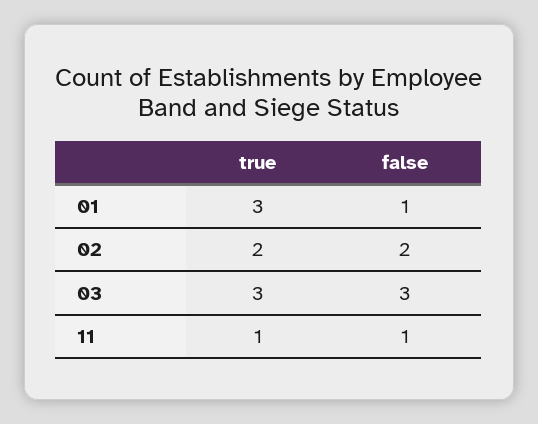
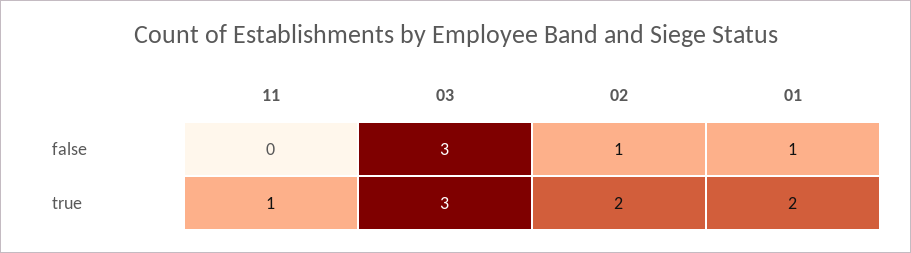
  {
    "true": {
-     "01": 3,
+     "01": 2,
      "02": 2,
      "03": 3,
      "11": 1
    },
    "false": {
      "01": 1,
-     "02": 2,
+     "02": 1,
      "03": 3,
-     "11": 1
+     "11": 0
    }
  }

